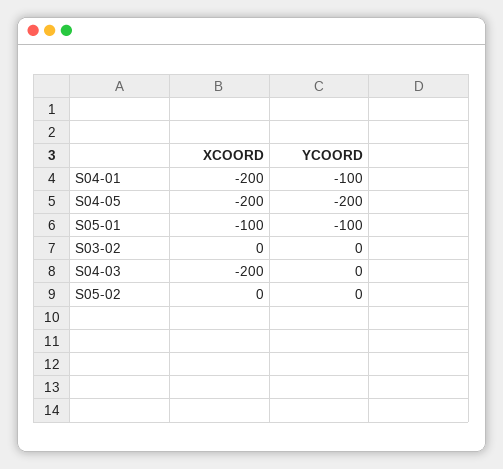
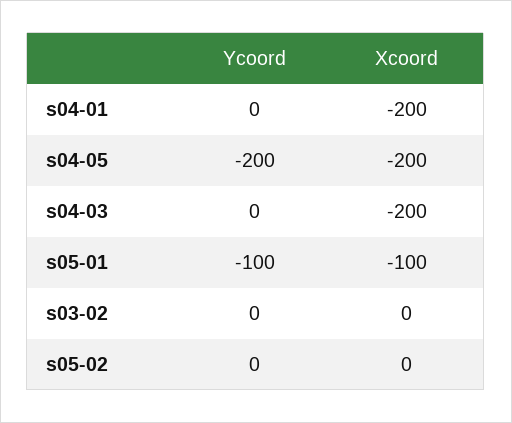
  {
    "XCOORD": {
      "S04-01": -200,
      "S04-05": -200,
      "S05-01": -100,
      "S03-02": 0,
      "S04-03": -200,
      "S05-02": 0
    },
    "YCOORD": {
-     "S04-01": -100,
+     "S04-01": 0,
      "S04-05": -200,
      "S05-01": -100,
      "S03-02": 0,
      "S04-03": 0,
      "S05-02": 0
    }
  }

